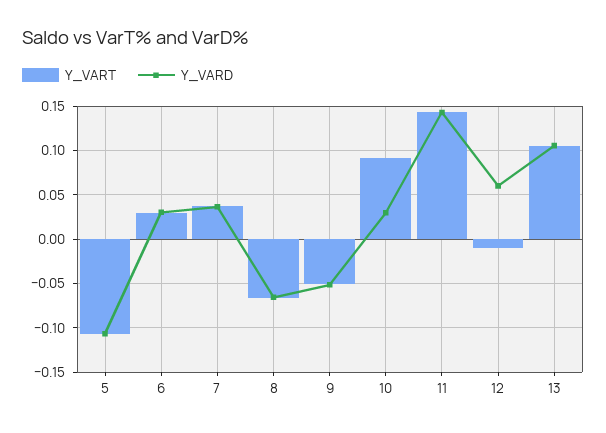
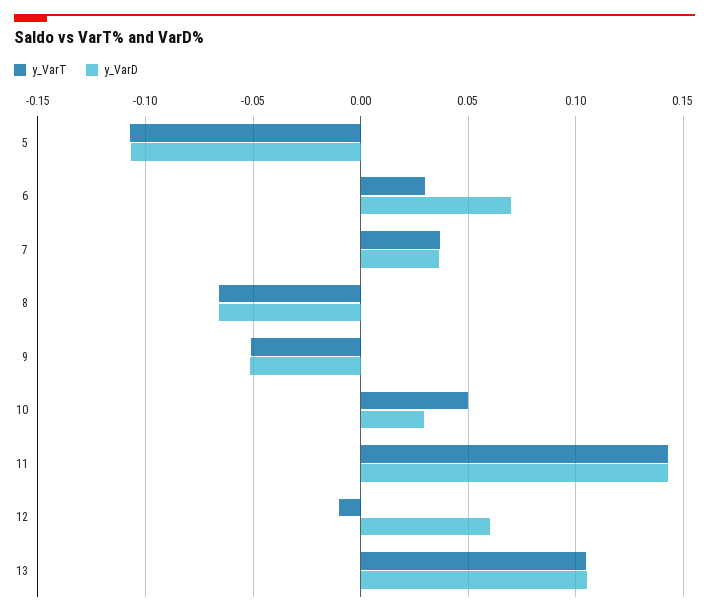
  {
    "Y_VART": {
      "5": -0.105,
      "6": 0.03,
      "7": 0.035,
      "8": -0.065,
      "9": -0.05,
-     "10": 0.09,
+     "10": 0.05,
      "11": 0.145,
      "12": -0.01,
      "13": 0.105
    },
    "Y_VARD": {
      "5": -0.105,
-     "6": 0.03,
+     "6": 0.07,
      "7": 0.035,
      "8": -0.065,
      "9": -0.05,
      "10": 0.03,
      "11": 0.145,
      "12": 0.06,
      "13": 0.105
    }
  }

